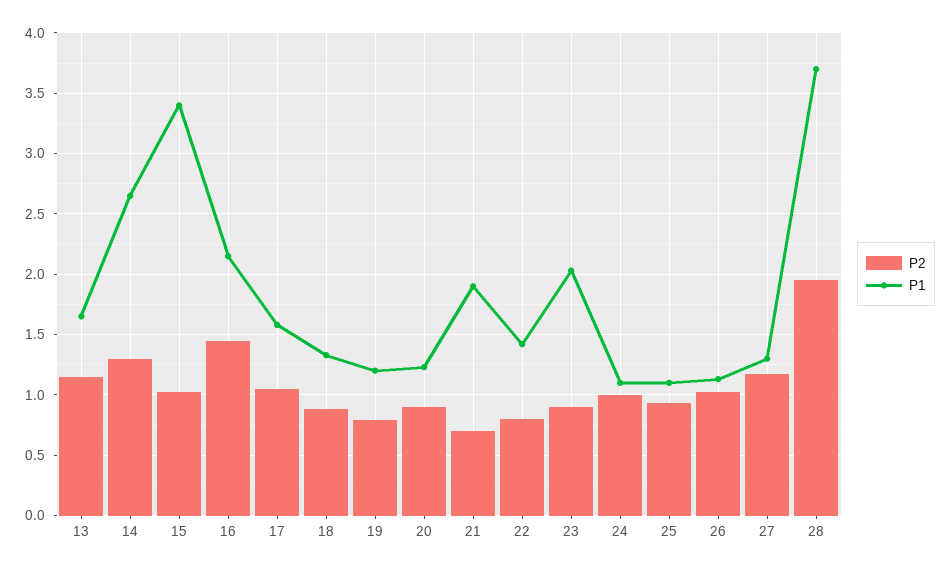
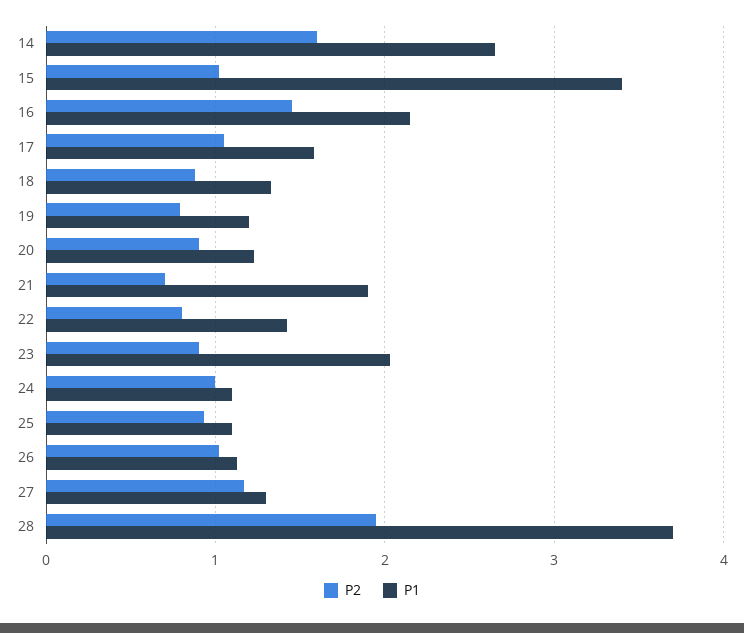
  {
    "P2": {
-     "13": 1.15,
-     "14": 1.3,
+     "14": 1.6,
      "15": 1,
      "16": 1.45,
      "17": 1.05,
      "18": 0.9,
      "19": 0.8,
      "20": 0.9,
      "21": 0.7,
      "22": 0.8,
      "23": 0.9,
      "24": 1,
      "25": 0.95,
      "26": 1,
      "27": 1.15,
      "28": 1.95
    },
    "P1": {
-     "13": 1.65,
      "14": 2.65,
      "15": 3.4,
      "16": 2.15,
      "17": 1.6,
      "18": 1.35,
      "19": 1.2,
      "20": 1.25,
      "21": 1.9,
      "22": 1.4,
      "23": 2.05,
      "24": 1.1,
      "25": 1.1,
      "26": 1.15,
      "27": 1.3,
      "28": 3.7
    }
  }

